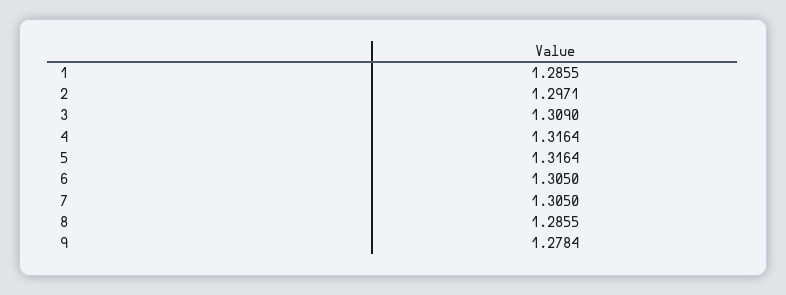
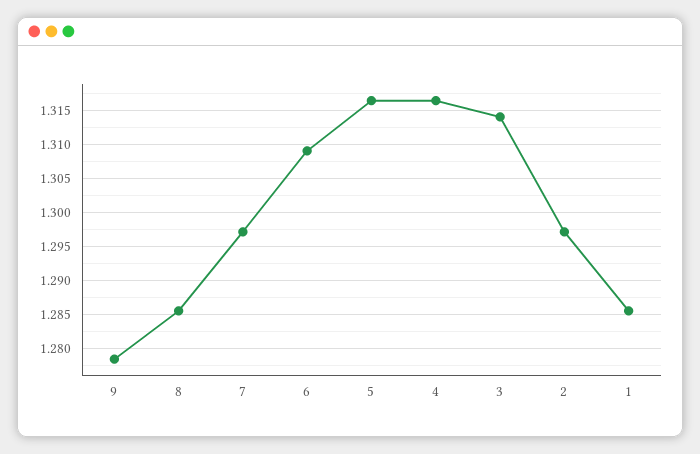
  {
    "1": 1.2855,
    "2": 1.2971,
-   "3": 1.309,
+   "3": 1.314,
    "4": 1.3164,
    "5": 1.3164,
-   "6": 1.305,
+   "6": 1.309,
-   "7": 1.305,
+   "7": 1.297,
    "8": 1.2855,
    "9": 1.2784
  }

